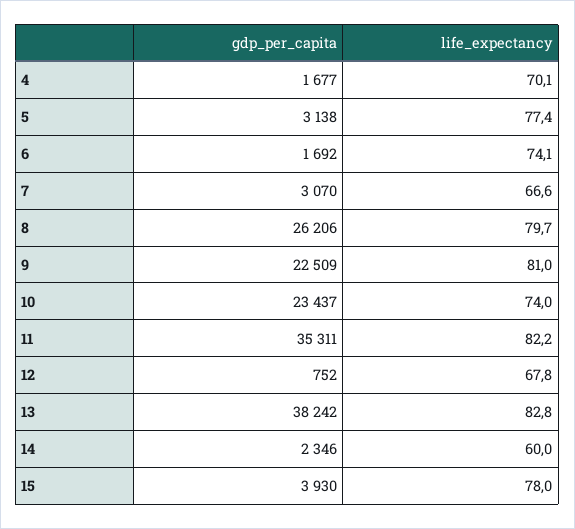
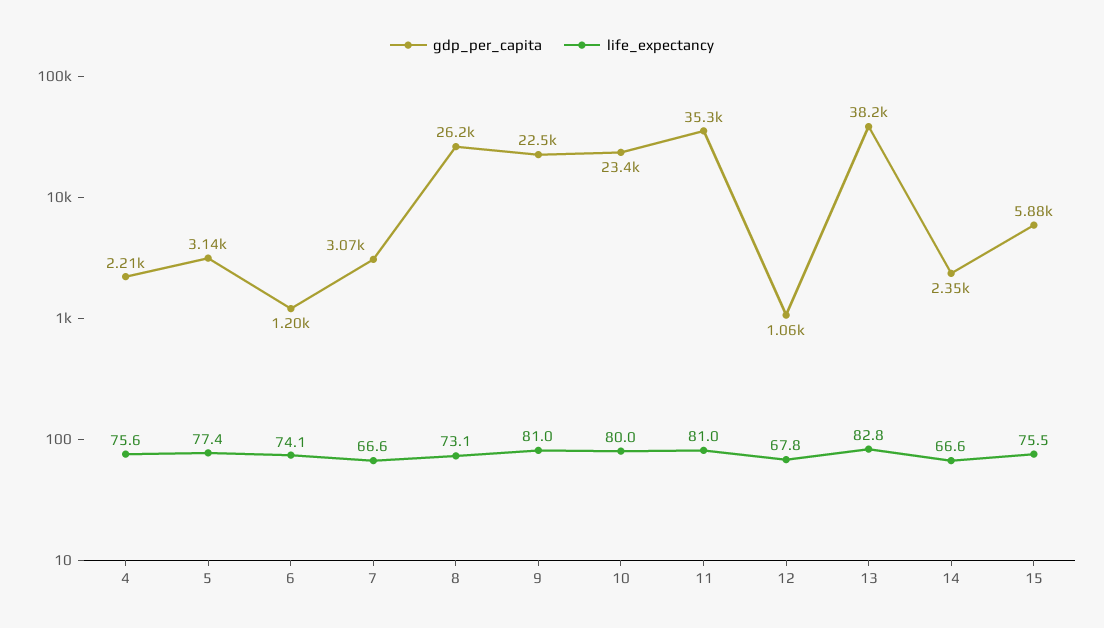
  {
    "gdp_per_capita": {
-     "4": 1677,
+     "4": 2210,
      "5": 3138,
-     "6": 1692,
+     "6": 1200,
      "7": 3070,
      "8": 26206,
      "9": 22509,
      "10": 23437,
      "11": 35311,
-     "12": 752,
+     "12": 1060,
      "13": 38242,
      "14": 2346,
-     "15": 3930
+     "15": 5880
    },
    "life_expectancy": {
-     "4": 70.1,
+     "4": 75.6,
      "5": 77.4,
      "6": 74.1,
      "7": 66.6,
-     "8": 79.7,
+     "8": 73.1,
      "9": 81,
-     "10": 74,
+     "10": 80,
-     "11": 82.2,
+     "11": 81,
      "12": 67.8,
      "13": 82.8,
-     "14": 60,
+     "14": 66.6,
-     "15": 78
+     "15": 75.5
    }
  }

